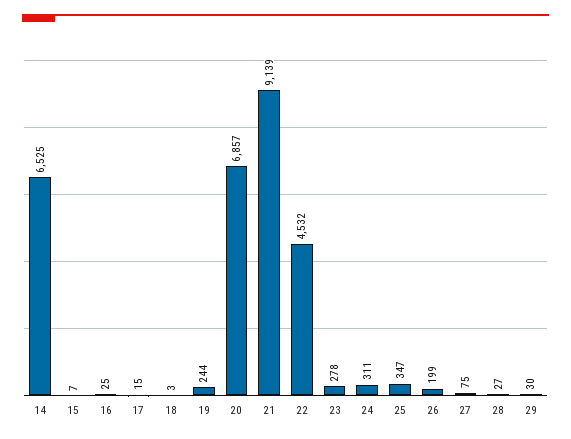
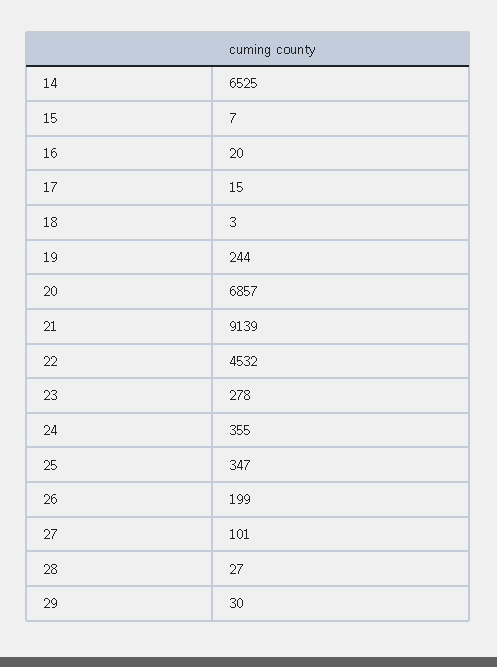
  {
    "14": 6525,
    "15": 7,
-   "16": 25,
+   "16": 20,
    "17": 15,
    "18": 3,
    "19": 244,
    "20": 6857,
    "21": 9139,
    "22": 4532,
    "23": 278,
-   "24": 311,
+   "24": 355,
    "25": 347,
    "26": 199,
-   "27": 75,
+   "27": 101,
    "28": 27,
    "29": 30
  }

